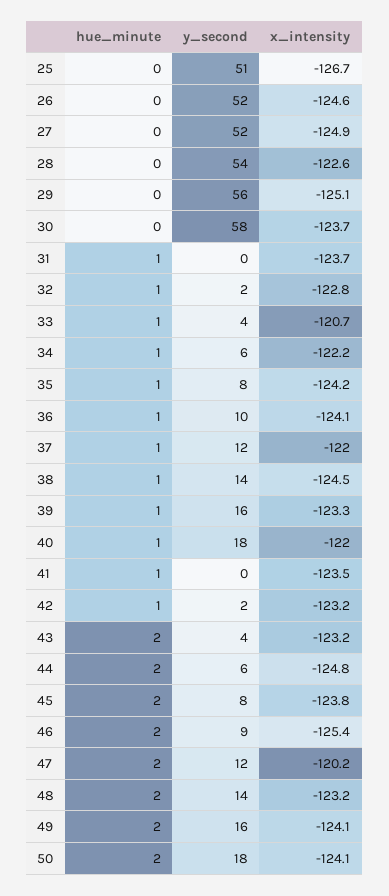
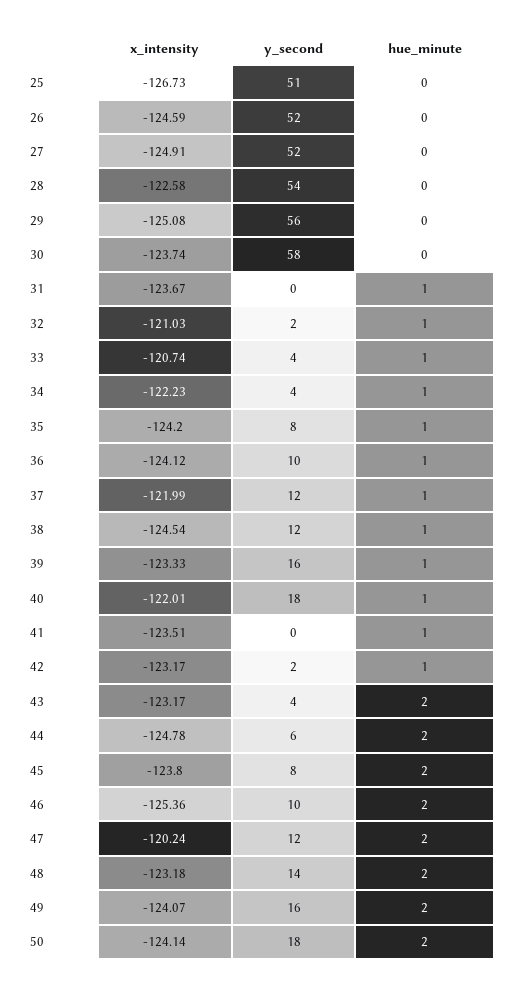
  {
    "hue_minute": {
      "25": 0,
      "26": 0,
      "27": 0,
      "28": 0,
      "29": 0,
      "30": 0,
      "31": 1,
      "32": 1,
      "33": 1,
      "34": 1,
      "35": 1,
      "36": 1,
      "37": 1,
      "38": 1,
      "39": 1,
      "40": 1,
      "41": 1,
      "42": 1,
      "43": 2,
      "44": 2,
      "45": 2,
      "46": 2,
      "47": 2,
      "48": 2,
      "49": 2,
      "50": 2
    },
    "y_second": {
      "25": 51,
      "26": 52,
      "27": 52,
      "28": 54,
      "29": 56,
      "30": 58,
      "31": 0,
      "32": 2,
      "33": 4,
-     "34": 6,
+     "34": 4,
      "35": 8,
      "36": 10,
      "37": 12,
-     "38": 14,
+     "38": 12,
      "39": 16,
      "40": 18,
      "41": 0,
      "42": 2,
      "43": 4,
      "44": 6,
      "45": 8,
-     "46": 9,
+     "46": 10,
      "47": 12,
      "48": 14,
      "49": 16,
      "50": 18
    },
    "x_intensity": {
      "25": -126.73,
      "26": -124.59,
      "27": -124.91,
      "28": -122.58,
      "29": -125.08,
      "30": -123.74,
      "31": -123.67,
-     "32": -122.8,
+     "32": -121.03,
      "33": -120.74,
      "34": -122.23,
      "35": -124.2,
      "36": -124.12,
      "37": -121.99,
      "38": -124.54,
      "39": -123.33,
      "40": -122.01,
      "41": -123.51,
      "42": -123.17,
      "43": -123.17,
      "44": -124.78,
      "45": -123.8,
      "46": -125.36,
      "47": -120.24,
      "48": -123.18,
      "49": -124.07,
      "50": -124.14
    }
  }

